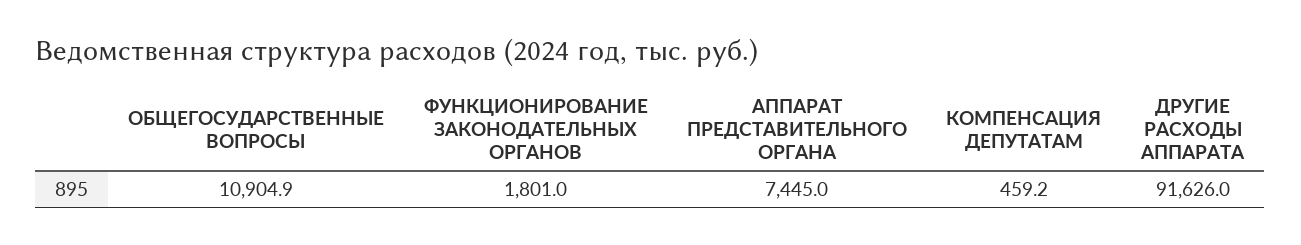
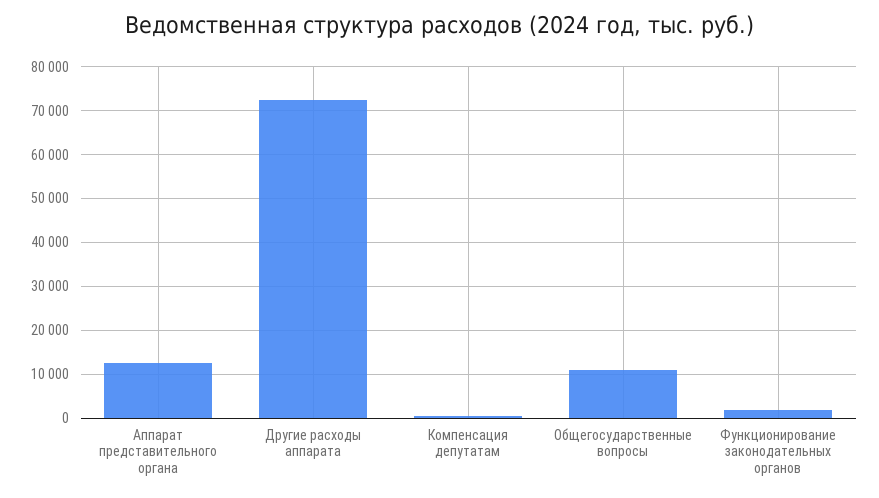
  {
    "ОБЩЕГОСУДАРСТВЕННЫЕ ВОПРОСЫ": 10904.9,
    "ФУНКЦИОНИРОВАНИЕ ЗАКОНОДАТЕЛЬНЫХ ОРГАНОВ": 1801,
-   "АППАРАТ ПРЕДСТАВИТЕЛЬНОГО ОРГАНА": 7445,
+   "АППАРАТ ПРЕДСТАВИТЕЛЬНОГО ОРГАНА": 12000,
    "КОМПЕНСАЦИЯ ДЕПУТАТАМ": 459.2,
-   "ДРУГИЕ РАСХОДЫ АППАРАТА": 91626
+   "ДРУГИЕ РАСХОДЫ АППАРАТА": 72000
  }

